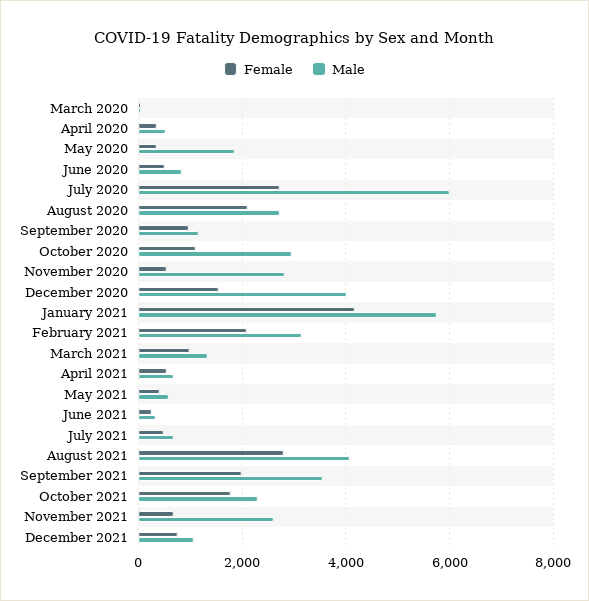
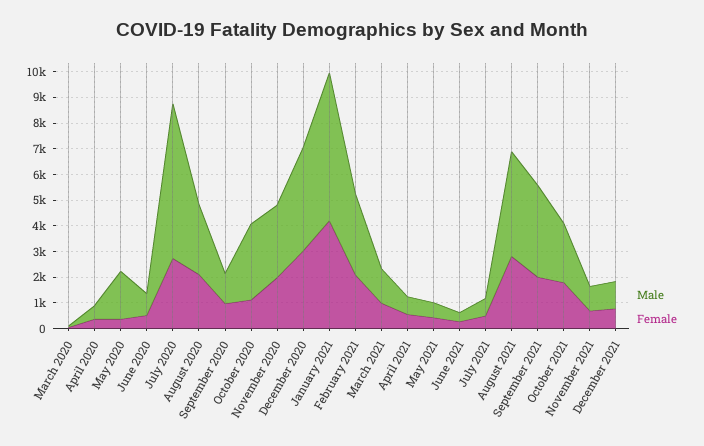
  {
    "Female": {
      "March 2020": 0,
      "April 2020": 400,
      "May 2020": 400,
      "June 2020": 600,
      "July 2020": 2800,
      "August 2020": 2200,
      "September 2020": 1000,
      "October 2020": 1200,
-     "November 2020": 600,
+     "November 2020": 2000,
-     "December 2020": 1600,
+     "December 2020": 3000,
      "January 2021": 4200,
      "February 2021": 2000,
      "March 2021": 1000,
      "April 2021": 600,
      "May 2021": 400,
      "June 2021": 200,
      "July 2021": 400,
      "August 2021": 2800,
      "September 2021": 2000,
      "October 2021": 1800,
      "November 2021": 600,
      "December 2021": 800
    },
    "Male": {
      "March 2020": 0,
      "April 2020": 600,
      "May 2020": 1800,
      "June 2020": 800,
      "July 2020": 6000,
      "August 2020": 2800,
      "September 2020": 1200,
      "October 2020": 3000,
      "November 2020": 2800,
      "December 2020": 4000,
      "January 2021": 5800,
      "February 2021": 3200,
      "March 2021": 1400,
      "April 2021": 600,
      "May 2021": 600,
      "June 2021": 400,
      "July 2021": 600,
      "August 2021": 4000,
      "September 2021": 3600,
      "October 2021": 2200,
-     "November 2021": 2600,
+     "November 2021": 1000,
      "December 2021": 1000
    }
  }

